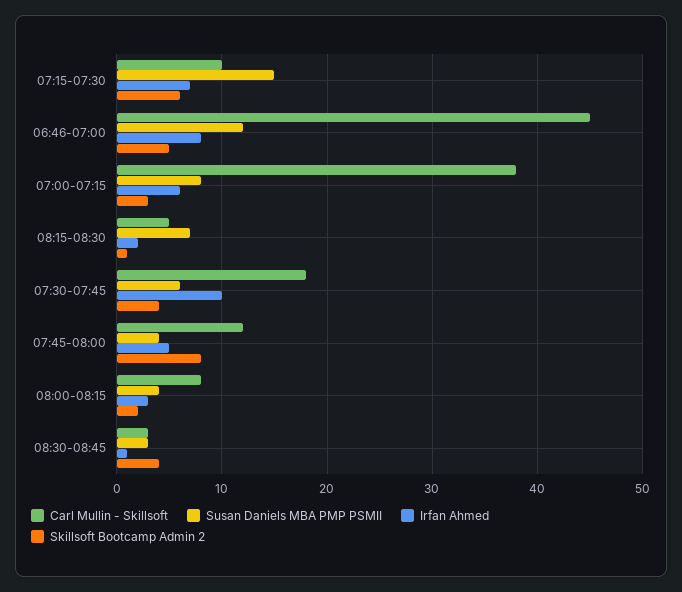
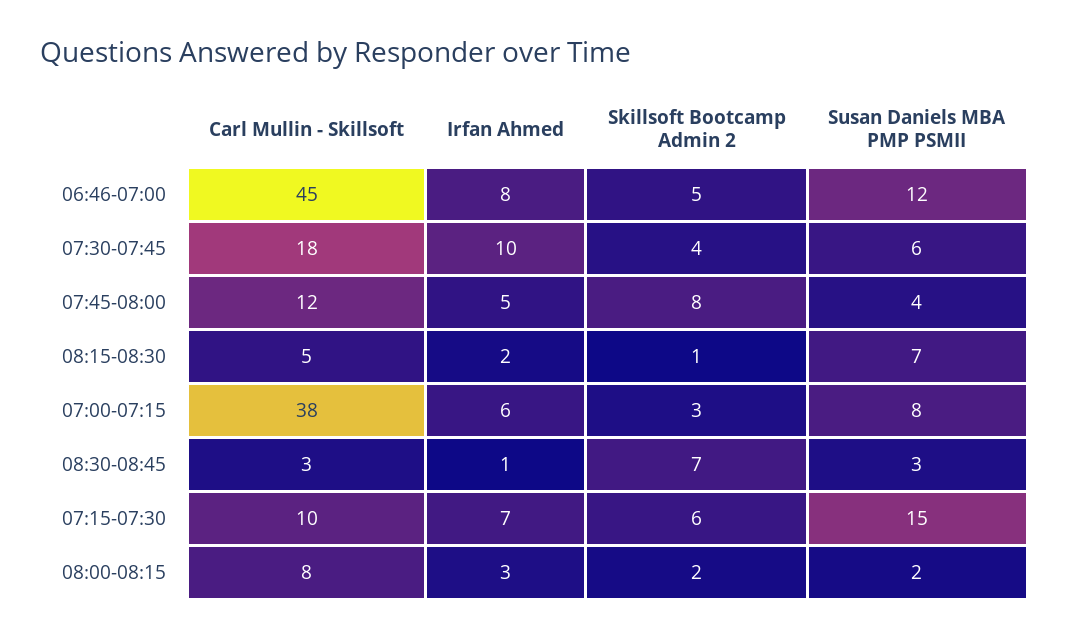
  {
    "Carl Mullin - Skillsoft": {
      "07:15-07:30": 10,
      "06:46-07:00": 45,
      "07:00-07:15": 38,
      "08:15-08:30": 5,
      "07:30-07:45": 18,
      "07:45-08:00": 12,
      "08:00-08:15": 8,
      "08:30-08:45": 3
    },
    "Susan Daniels MBA PMP PSMII": {
      "07:15-07:30": 15,
      "06:46-07:00": 12,
      "07:00-07:15": 8,
      "08:15-08:30": 7,
      "07:30-07:45": 6,
      "07:45-08:00": 4,
-     "08:00-08:15": 4,
+     "08:00-08:15": 2,
      "08:30-08:45": 3
    },
    "Irfan Ahmed": {
      "07:15-07:30": 7,
      "06:46-07:00": 8,
      "07:00-07:15": 6,
      "08:15-08:30": 2,
      "07:30-07:45": 10,
      "07:45-08:00": 5,
      "08:00-08:15": 3,
      "08:30-08:45": 1
    },
    "Skillsoft Bootcamp Admin 2": {
      "07:15-07:30": 6,
      "06:46-07:00": 5,
      "07:00-07:15": 3,
      "08:15-08:30": 1,
      "07:30-07:45": 4,
      "07:45-08:00": 8,
      "08:00-08:15": 2,
-     "08:30-08:45": 4
+     "08:30-08:45": 7
    }
  }

